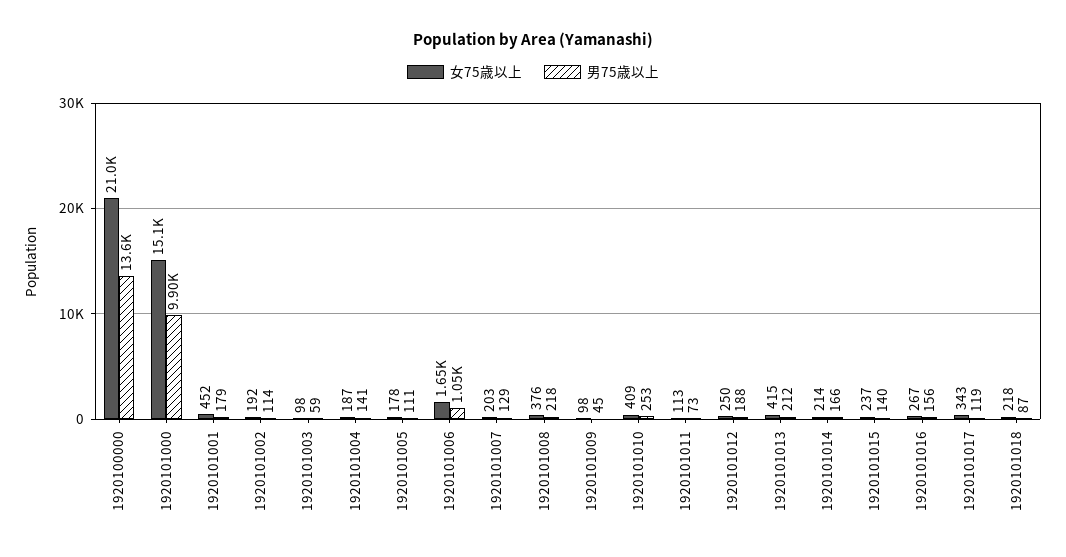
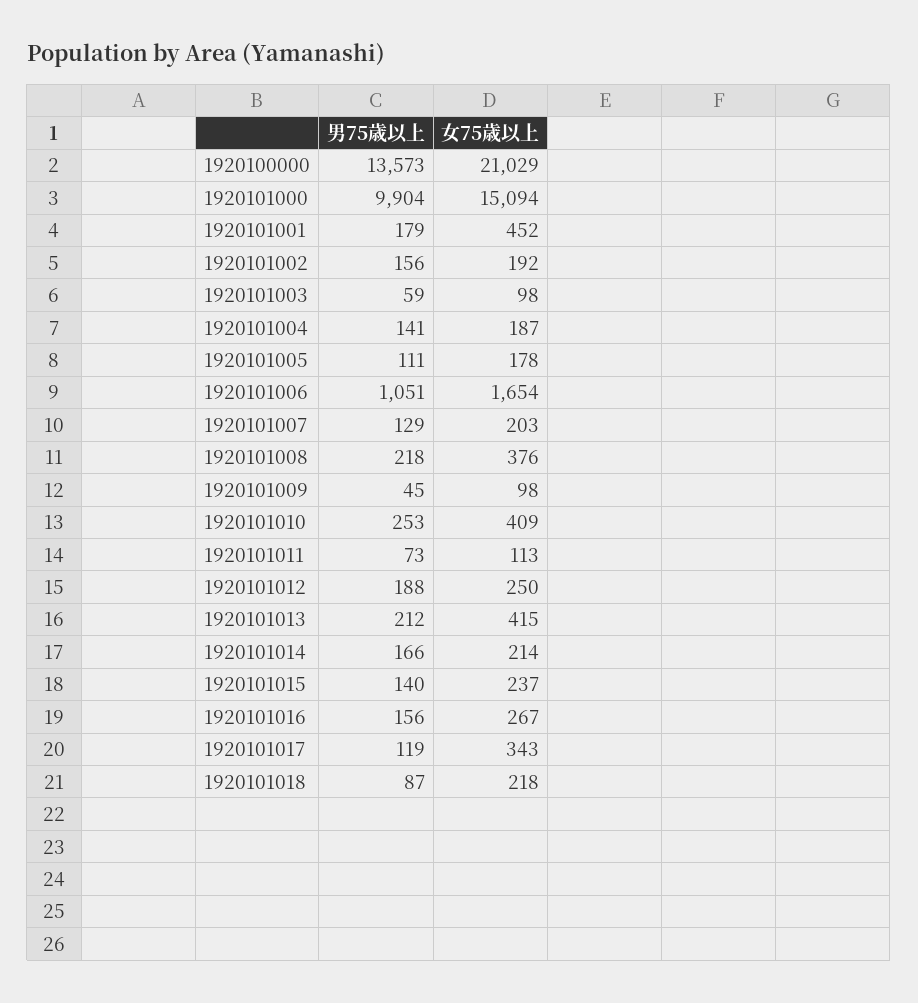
  {
    "女75歳以上": {
      "1920100000": 21029,
      "1920101000": 15094,
      "1920101001": 452,
      "1920101002": 192,
      "1920101003": 98,
      "1920101004": 187,
      "1920101005": 178,
      "1920101006": 1654,
      "1920101007": 203,
      "1920101008": 376,
      "1920101009": 98,
      "1920101010": 409,
      "1920101011": 113,
      "1920101012": 250,
      "1920101013": 415,
      "1920101014": 214,
      "1920101015": 237,
      "1920101016": 267,
      "1920101017": 343,
      "1920101018": 218
    },
    "男75歳以上": {
      "1920100000": 13573,
      "1920101000": 9904,
      "1920101001": 179,
-     "1920101002": 114,
+     "1920101002": 156,
      "1920101003": 59,
      "1920101004": 141,
      "1920101005": 111,
      "1920101006": 1051,
      "1920101007": 129,
      "1920101008": 218,
      "1920101009": 45,
      "1920101010": 253,
      "1920101011": 73,
      "1920101012": 188,
      "1920101013": 212,
      "1920101014": 166,
      "1920101015": 140,
      "1920101016": 156,
      "1920101017": 119,
      "1920101018": 87
    }
  }

